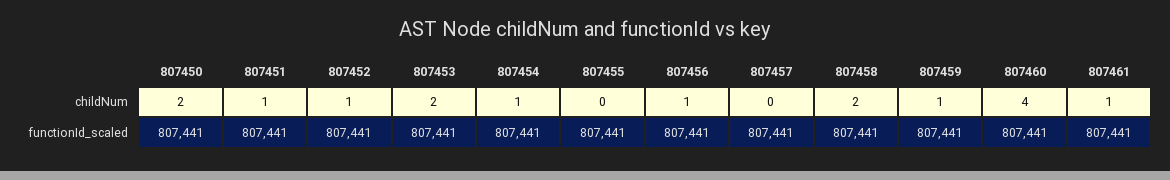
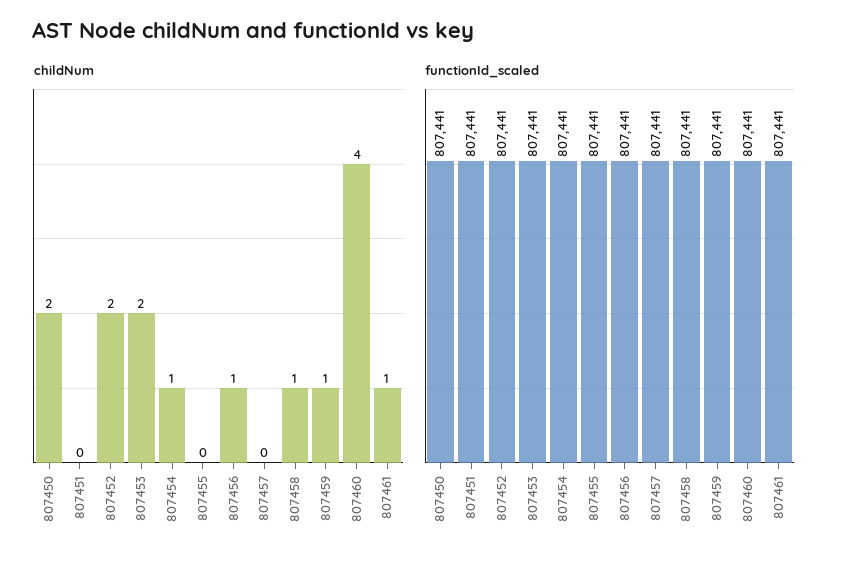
  {
    "childNum": {
      "807450": 2,
-     "807451": 1,
+     "807451": 0,
-     "807452": 1,
+     "807452": 2,
      "807453": 2,
      "807454": 1,
      "807455": 0,
      "807456": 1,
      "807457": 0,
-     "807458": 2,
+     "807458": 1,
      "807459": 1,
      "807460": 4,
      "807461": 1
    },
    "functionId_scaled": {
      "807450": 807441,
      "807451": 807441,
      "807452": 807441,
      "807453": 807441,
      "807454": 807441,
      "807455": 807441,
      "807456": 807441,
      "807457": 807441,
      "807458": 807441,
      "807459": 807441,
      "807460": 807441,
      "807461": 807441
    }
  }

